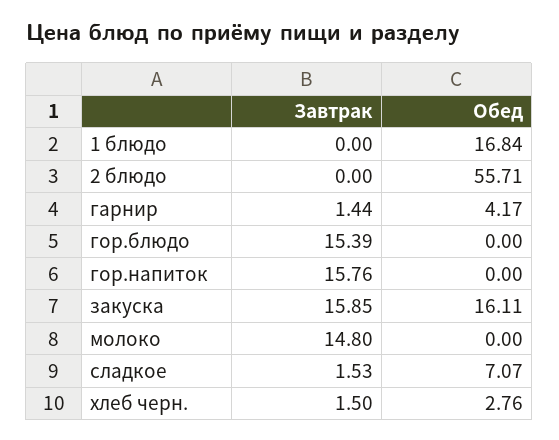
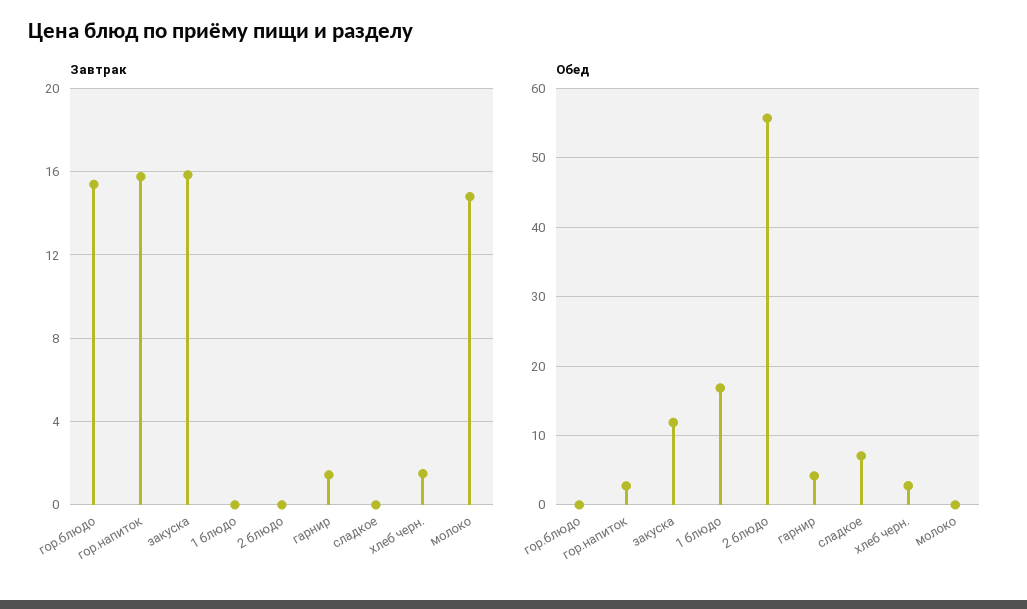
  {
    "Завтрак": {
      "1 блюдо": 0,
      "2 блюдо": 0,
      "гарнир": 1.44,
      "гор.блюдо": 15.39,
      "гор.напиток": 15.76,
      "закуска": 15.85,
      "молоко": 14.8,
-     "сладкое": 1.53,
+     "сладкое": 0,
      "хлеб черн.": 1.5
    },
    "Обед": {
      "1 блюдо": 16.84,
      "2 блюдо": 55.71,
      "гарнир": 4.17,
      "гор.блюдо": 0,
-     "гор.напиток": 0,
+     "гор.напиток": 3,
-     "закуска": 16.11,
+     "закуска": 12,
      "молоко": 0,
      "сладкое": 7.07,
      "хлеб черн.": 2.76
    }
  }

